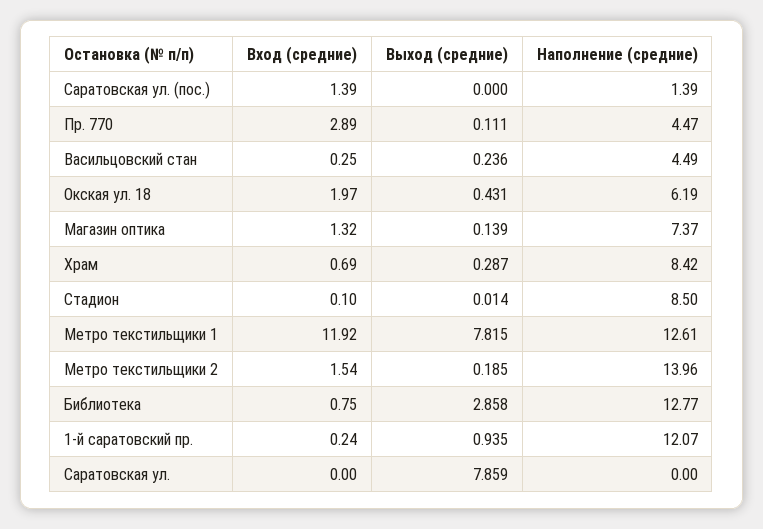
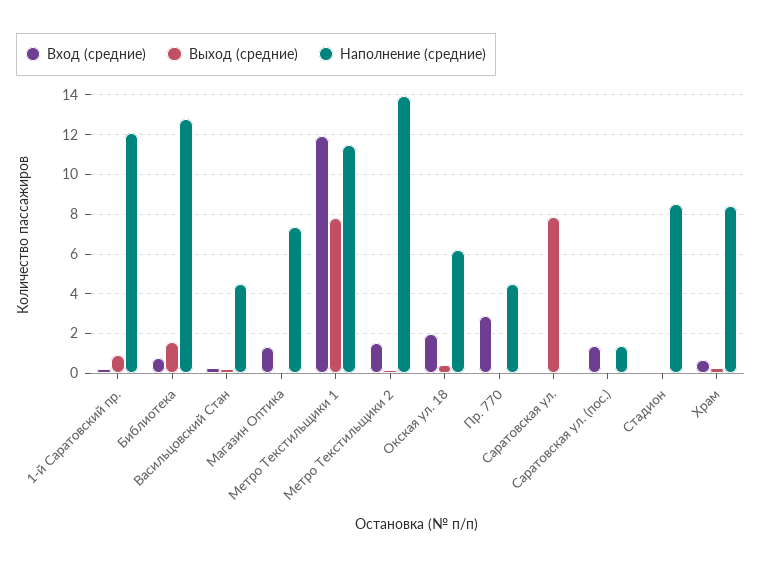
  {
    "Вход (средние)": {
      "Саратовская ул. (пос.)": 1.39,
      "Пр. 770": 2.89,
      "Васильцовский стан": 0.25,
      "Окская ул. 18": 1.97,
      "Магазин оптика": 1.32,
      "Храм": 0.69,
      "Стадион": 0.1,
      "Метро текстильщики 1": 11.92,
      "Метро текстильщики 2": 1.54,
      "Библиотека": 0.75,
      "1-й саратовский пр.": 0.24,
      "Саратовская ул.": 0
    },
    "Выход (средние)": {
      "Саратовская ул. (пос.)": 0,
      "Пр. 770": 0.111,
      "Васильцовский стан": 0.236,
      "Окская ул. 18": 0.431,
      "Магазин оптика": 0.139,
      "Храм": 0.287,
      "Стадион": 0.014,
      "Метро текстильщики 1": 7.815,
      "Метро текстильщики 2": 0.185,
-     "Библиотека": 2.858,
+     "Библиотека": 1.5,
      "1-й саратовский пр.": 0.935,
      "Саратовская ул.": 7.859
    },
    "Наполнение (средние)": {
      "Саратовская ул. (пос.)": 1.39,
      "Пр. 770": 4.47,
      "Васильцовский стан": 4.49,
      "Окская ул. 18": 6.19,
      "Магазин оптика": 7.37,
      "Храм": 8.42,
      "Стадион": 8.5,
-     "Метро текстильщики 1": 12.61,
+     "Метро текстильщики 1": 11.5,
      "Метро текстильщики 2": 13.96,
      "Библиотека": 12.77,
      "1-й саратовский пр.": 12.07,
      "Саратовская ул.": 0
    }
  }

